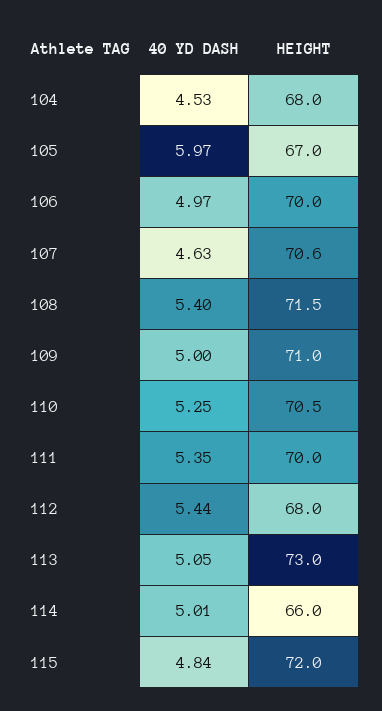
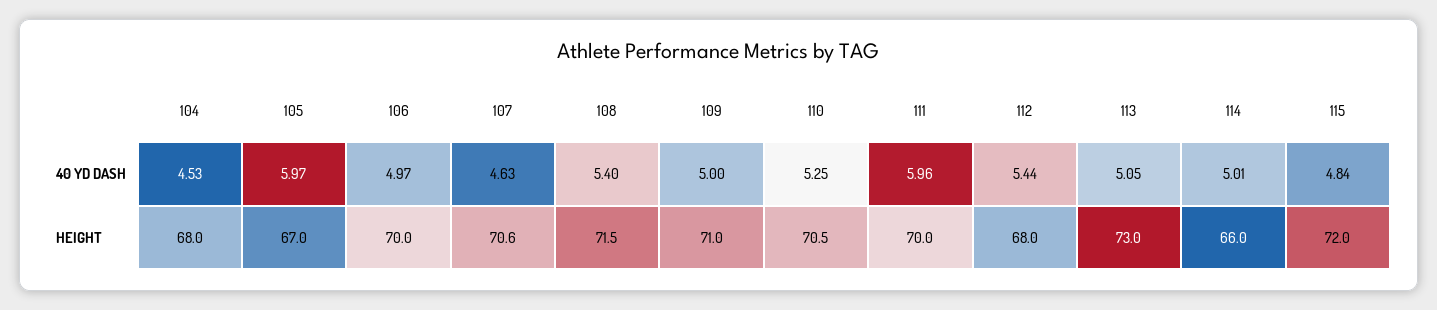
  {
    "40 YD DASH": {
      "104": 4.53,
      "105": 5.97,
      "106": 4.97,
      "107": 4.63,
      "108": 5.4,
      "109": 5,
      "110": 5.25,
-     "111": 5.35,
+     "111": 5.96,
      "112": 5.44,
      "113": 5.05,
      "114": 5.01,
      "115": 4.84
    },
    "HEIGHT": {
      "104": 68,
      "105": 67,
      "106": 70,
      "107": 70.6,
      "108": 71.5,
      "109": 71,
      "110": 70.5,
      "111": 70,
      "112": 68,
      "113": 73,
      "114": 66,
      "115": 72
    }
  }

